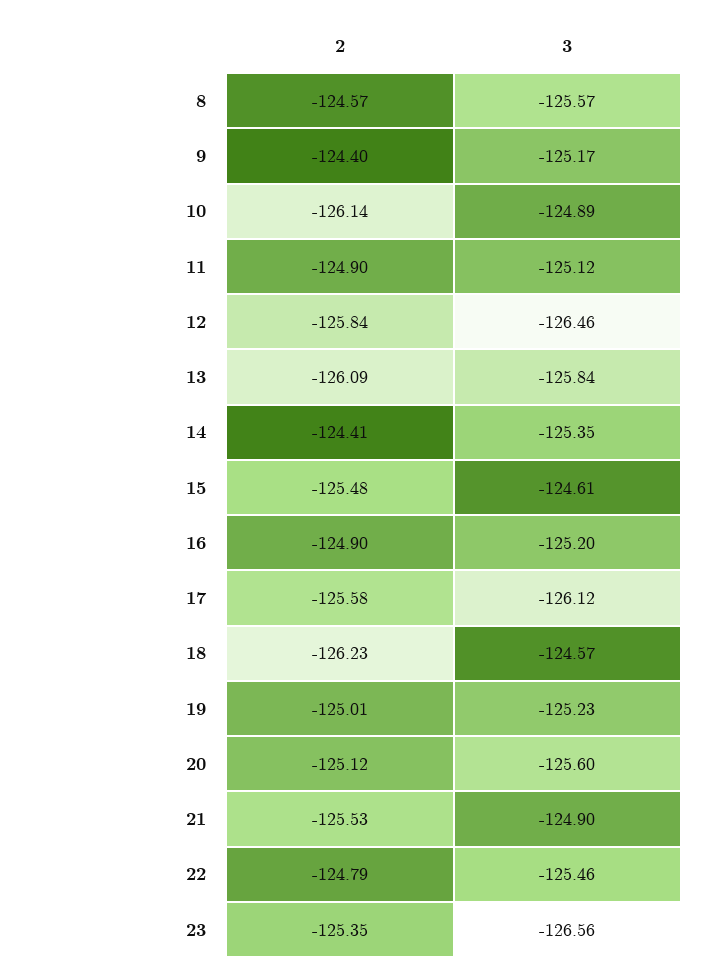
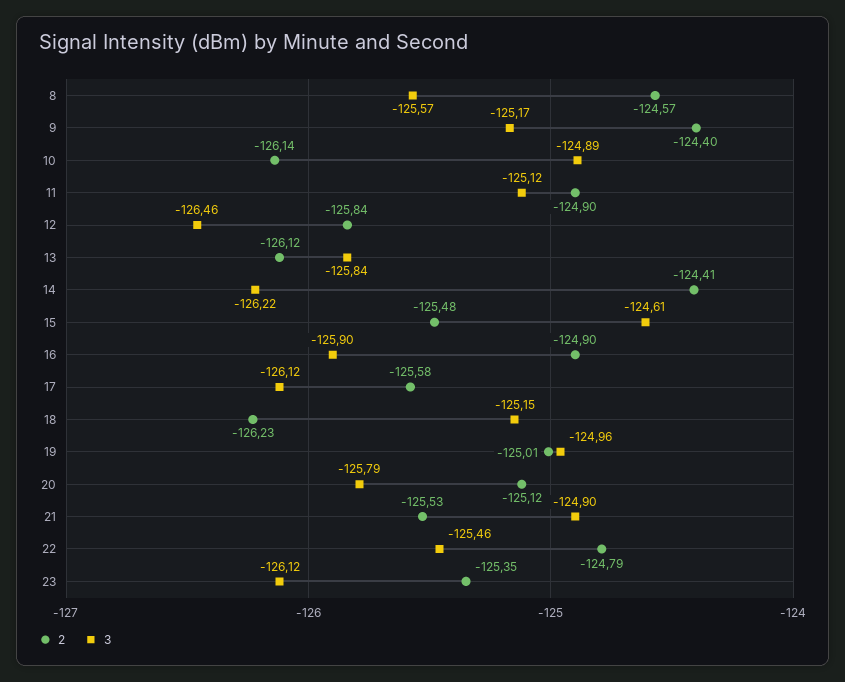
  {
    "2": {
      "8": -124.57,
      "9": -124.4,
      "10": -126.14,
      "11": -124.9,
      "12": -125.84,
-     "13": -126.09,
+     "13": -126.12,
      "14": -124.41,
      "15": -125.48,
      "16": -124.9,
      "17": -125.58,
      "18": -126.23,
      "19": -125.01,
      "20": -125.12,
      "21": -125.53,
      "22": -124.79,
      "23": -125.35
    },
    "3": {
      "8": -125.57,
      "9": -125.17,
      "10": -124.89,
      "11": -125.12,
      "12": -126.46,
      "13": -125.84,
-     "14": -125.35,
+     "14": -126.22,
      "15": -124.61,
-     "16": -125.2,
+     "16": -125.9,
      "17": -126.12,
-     "18": -124.57,
+     "18": -125.15,
-     "19": -125.23,
+     "19": -124.96,
-     "20": -125.6,
+     "20": -125.79,
      "21": -124.9,
      "22": -125.46,
-     "23": -126.56
+     "23": -126.12
    }
  }

